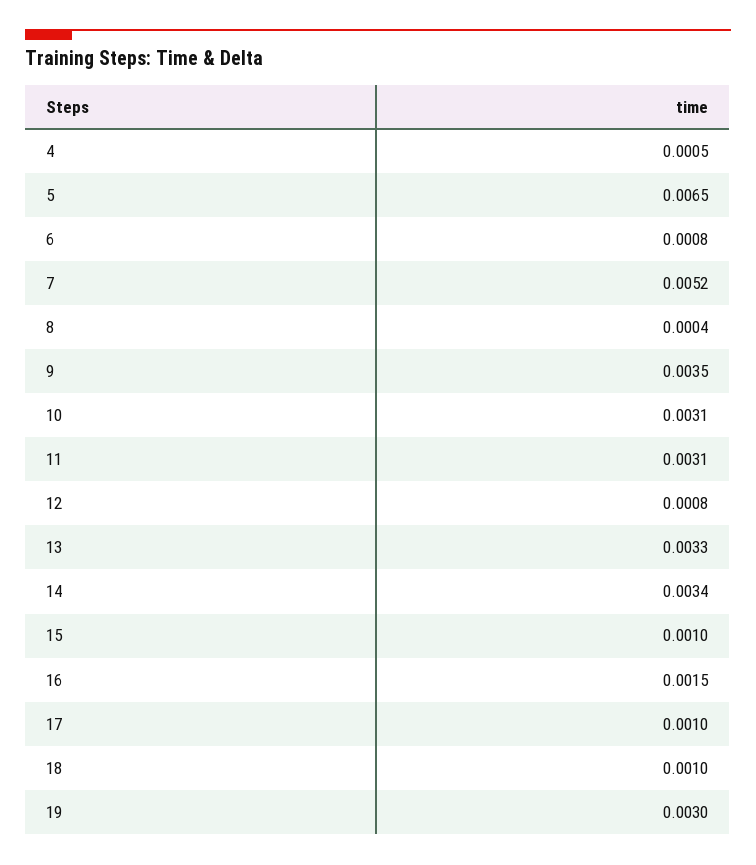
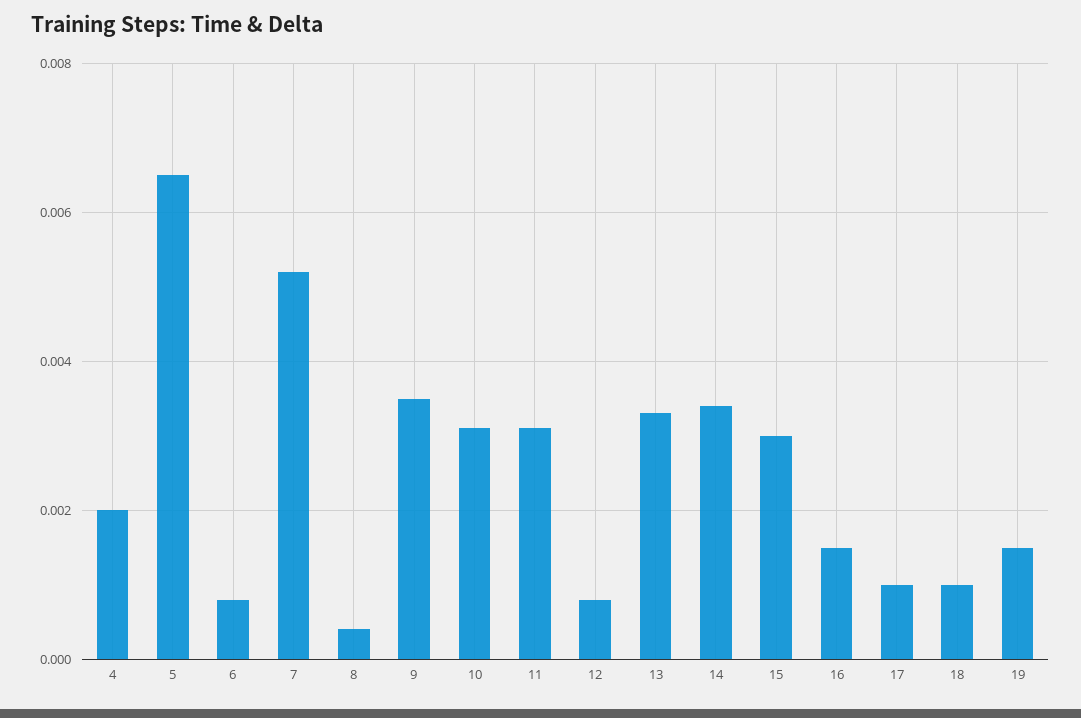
  {
-   "4": 0.0005,
+   "4": 0.002,
    "5": 0.0065,
    "6": 0.0008,
    "7": 0.0052,
    "8": 0.0004,
    "9": 0.0035,
    "10": 0.0031,
    "11": 0.0031,
    "12": 0.0008,
    "13": 0.0033,
    "14": 0.0034,
-   "15": 0.001,
+   "15": 0.003,
    "16": 0.0015,
    "17": 0.001,
    "18": 0.001,
-   "19": 0.003
+   "19": 0.0015
  }

